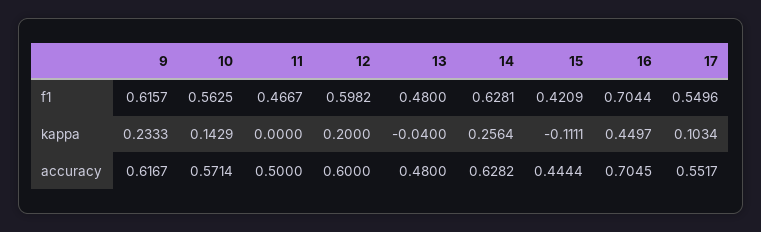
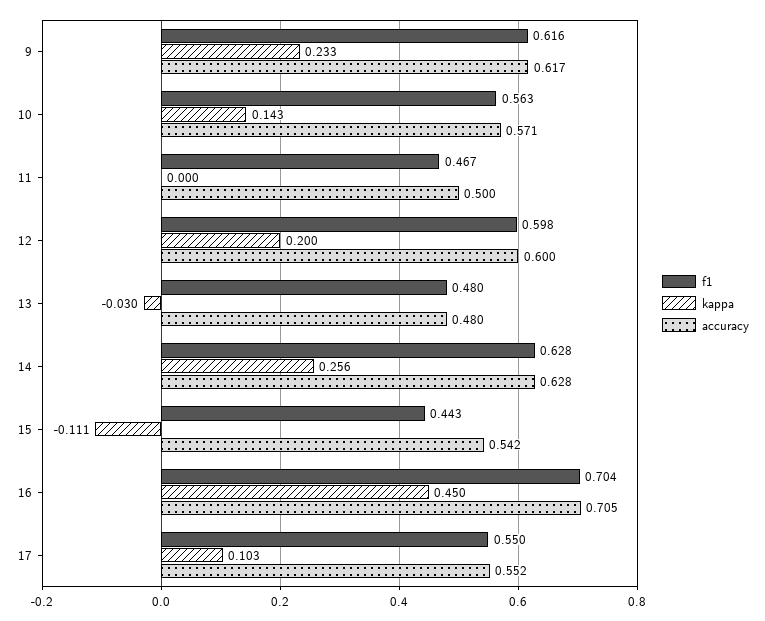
  {
    "f1": {
      "9": 0.6157,
      "10": 0.5625,
      "11": 0.4667,
      "12": 0.5982,
      "13": 0.48,
      "14": 0.6281,
-     "15": 0.4209,
+     "15": 0.443,
      "16": 0.7044,
      "17": 0.5496
    },
    "kappa": {
      "9": 0.2333,
      "10": 0.1429,
      "11": 0,
      "12": 0.2,
-     "13": -0.04,
+     "13": -0.03,
      "14": 0.2564,
      "15": -0.1111,
      "16": 0.4497,
      "17": 0.1034
    },
    "accuracy": {
      "9": 0.6167,
      "10": 0.5714,
      "11": 0.5,
      "12": 0.6,
      "13": 0.48,
      "14": 0.6282,
-     "15": 0.4444,
+     "15": 0.542,
      "16": 0.7045,
      "17": 0.5517
    }
  }

